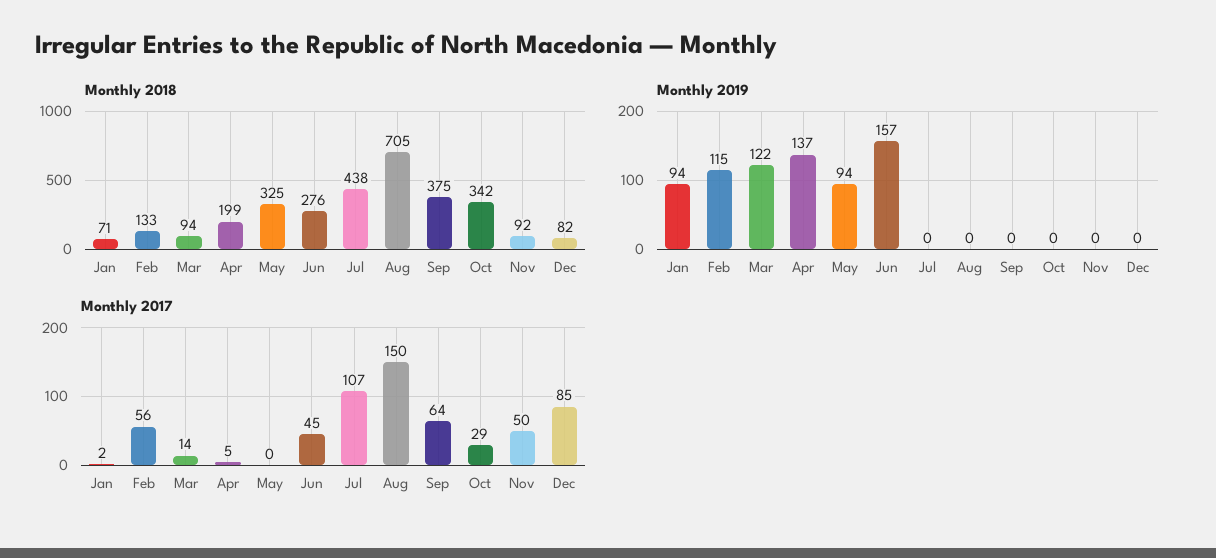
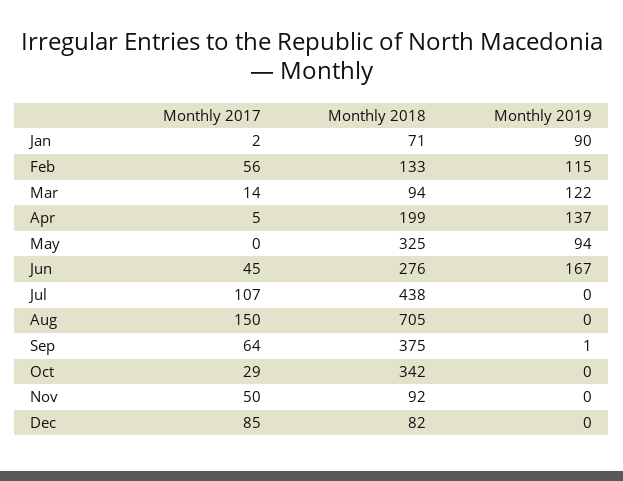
  {
    "Monthly 2018": {
      "Jan": 71,
      "Feb": 133,
      "Mar": 94,
      "Apr": 199,
      "May": 325,
      "Jun": 276,
      "Jul": 438,
      "Aug": 705,
      "Sep": 375,
      "Oct": 342,
      "Nov": 92,
      "Dec": 82
    },
    "Monthly 2019": {
-     "Jan": 94,
+     "Jan": 90,
      "Feb": 115,
      "Mar": 122,
      "Apr": 137,
      "May": 94,
-     "Jun": 157,
+     "Jun": 167,
      "Jul": 0,
      "Aug": 0,
-     "Sep": 0,
+     "Sep": 1,
      "Oct": 0,
      "Nov": 0,
      "Dec": 0
    },
    "Monthly 2017": {
      "Jan": 2,
      "Feb": 56,
      "Mar": 14,
      "Apr": 5,
      "May": 0,
      "Jun": 45,
      "Jul": 107,
      "Aug": 150,
      "Sep": 64,
      "Oct": 29,
      "Nov": 50,
      "Dec": 85
    }
  }

